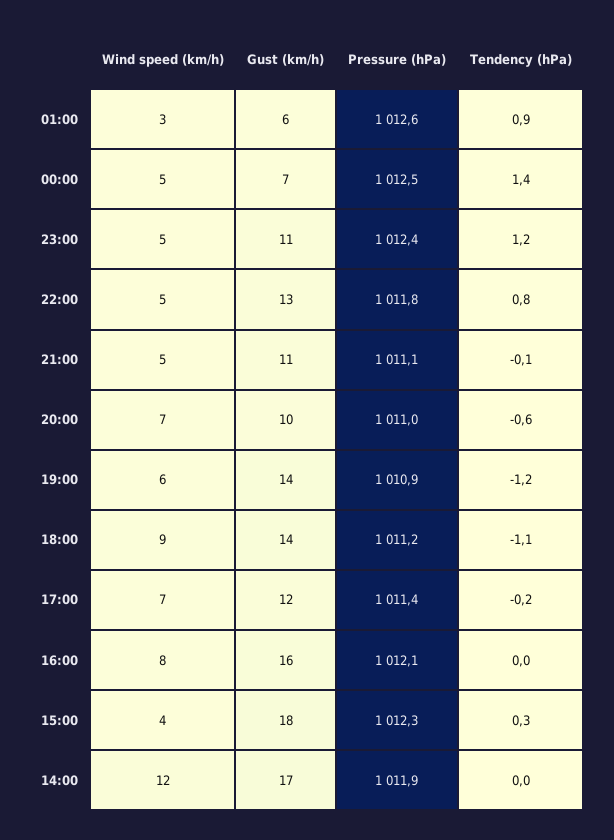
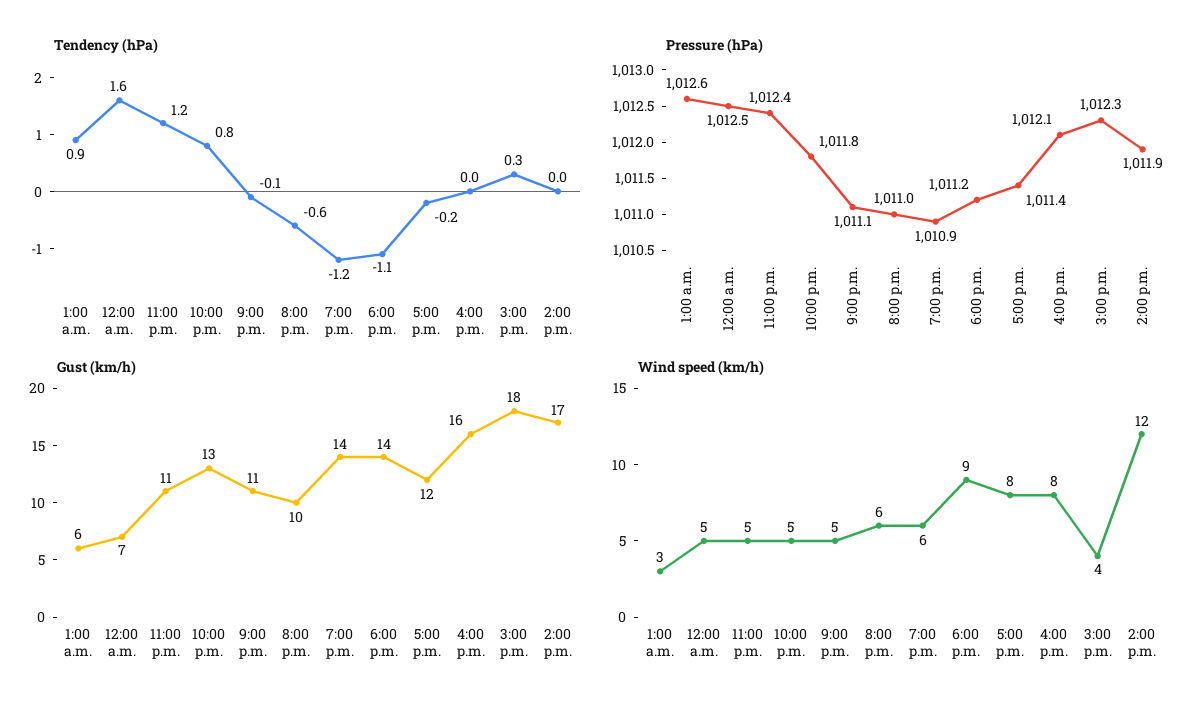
  {
    "Wind speed (km/h)": {
      "01:00": 3,
      "00:00": 5,
      "23:00": 5,
      "22:00": 5,
      "21:00": 5,
-     "20:00": 7,
+     "20:00": 6,
      "19:00": 6,
      "18:00": 9,
-     "17:00": 7,
+     "17:00": 8,
      "16:00": 8,
      "15:00": 4,
      "14:00": 12
    },
    "Gust (km/h)": {
      "01:00": 6,
      "00:00": 7,
      "23:00": 11,
      "22:00": 13,
      "21:00": 11,
      "20:00": 10,
      "19:00": 14,
      "18:00": 14,
      "17:00": 12,
      "16:00": 16,
      "15:00": 18,
      "14:00": 17
    },
    "Pressure (hPa)": {
      "01:00": 1012.6,
      "00:00": 1012.5,
      "23:00": 1012.4,
      "22:00": 1011.8,
      "21:00": 1011.1,
      "20:00": 1011,
      "19:00": 1010.9,
      "18:00": 1011.2,
      "17:00": 1011.4,
      "16:00": 1012.1,
      "15:00": 1012.3,
      "14:00": 1011.9
    },
    "Tendency (hPa)": {
      "01:00": 0.9,
-     "00:00": 1.4,
+     "00:00": 1.6,
      "23:00": 1.2,
      "22:00": 0.8,
      "21:00": -0.1,
      "20:00": -0.6,
      "19:00": -1.2,
      "18:00": -1.1,
      "17:00": -0.2,
      "16:00": 0,
      "15:00": 0.3,
      "14:00": 0
    }
  }

